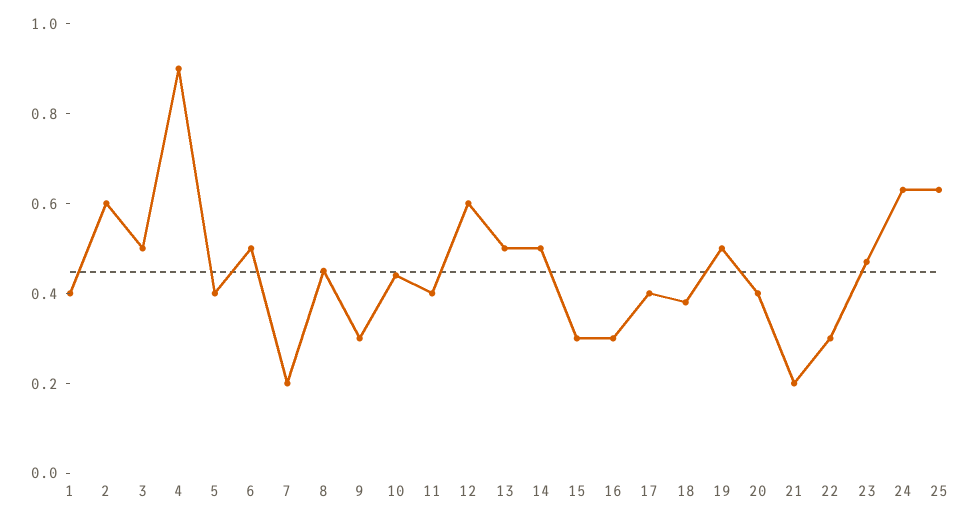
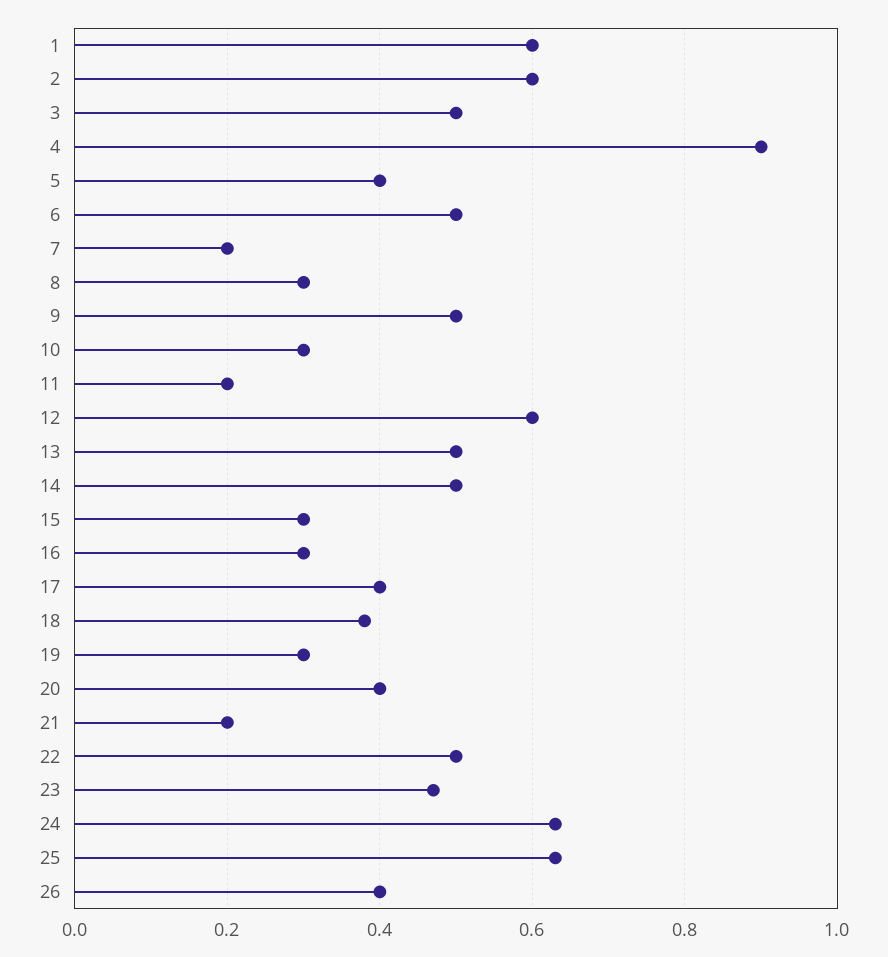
  {
-   "1": 0.4,
+   "1": 0.6,
    "2": 0.6,
    "3": 0.5,
    "4": 0.9,
    "5": 0.4,
    "6": 0.5,
    "7": 0.2,
-   "8": 0.45,
+   "8": 0.3,
-   "9": 0.3,
+   "9": 0.5,
-   "10": 0.45,
+   "10": 0.3,
-   "11": 0.4,
+   "11": 0.2,
    "12": 0.6,
    "13": 0.5,
    "14": 0.5,
    "15": 0.3,
    "16": 0.3,
    "17": 0.4,
    "18": 0.4,
-   "19": 0.5,
+   "19": 0.3,
    "20": 0.4,
    "21": 0.2,
-   "22": 0.3,
+   "22": 0.5,
    "23": 0.45,
    "24": 0.65,
-   "25": 0.65
+   "25": 0.65,
+   "26": 0.4
  }

